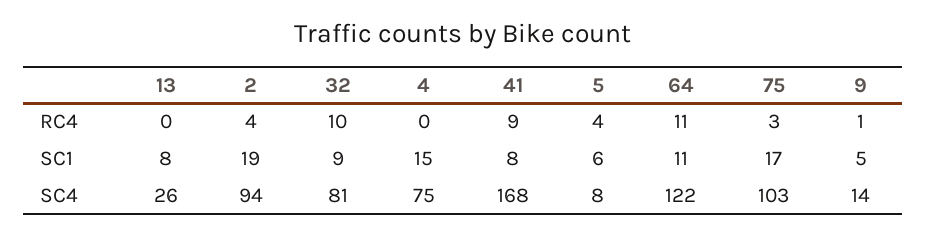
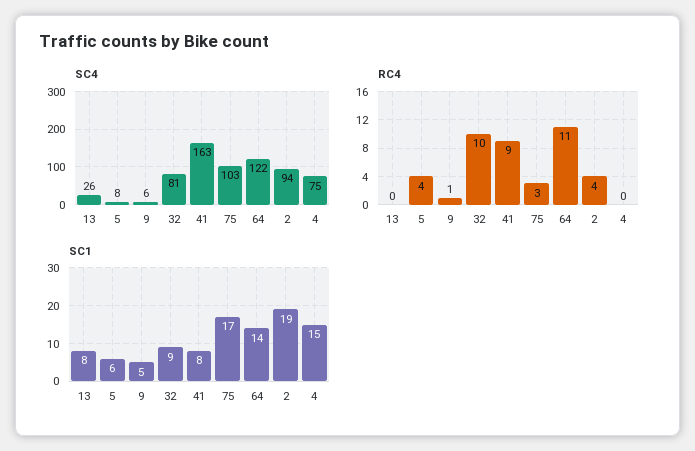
  {
    "RC4": {
      "13": 0,
      "2": 4,
      "32": 10,
      "4": 0,
      "41": 9,
      "5": 4,
      "64": 11,
      "75": 3,
      "9": 1
    },
    "SC1": {
      "13": 8,
      "2": 19,
      "32": 9,
      "4": 15,
      "41": 8,
      "5": 6,
-     "64": 11,
+     "64": 14,
      "75": 17,
      "9": 5
    },
    "SC4": {
      "13": 26,
      "2": 94,
      "32": 81,
      "4": 75,
-     "41": 168,
+     "41": 163,
      "5": 8,
      "64": 122,
      "75": 103,
-     "9": 14
+     "9": 6
    }
  }

